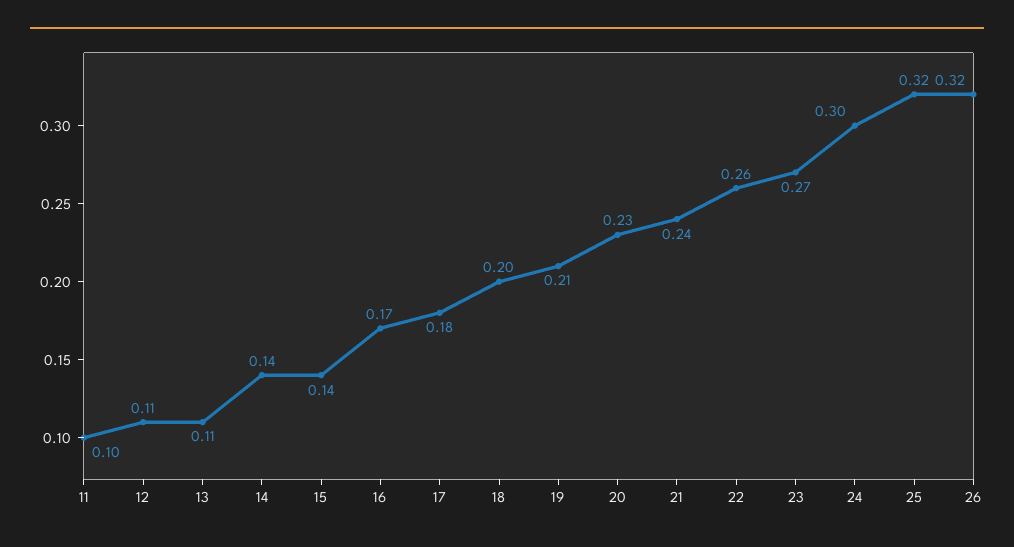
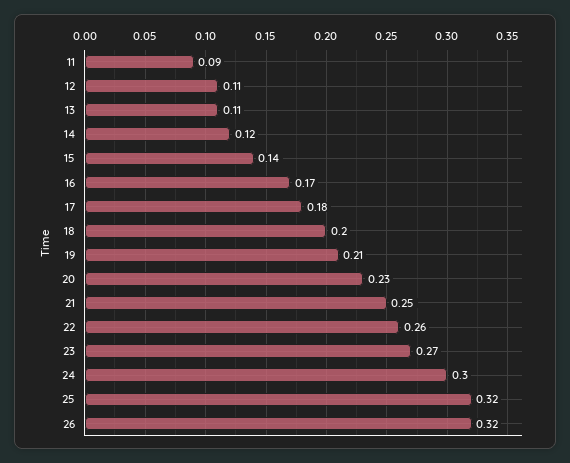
  {
-   "11": 0.1,
+   "11": 0.09,
    "12": 0.11,
    "13": 0.11,
-   "14": 0.14,
+   "14": 0.12,
    "15": 0.14,
    "16": 0.17,
    "17": 0.18,
    "18": 0.2,
    "19": 0.21,
    "20": 0.23,
-   "21": 0.24,
+   "21": 0.25,
    "22": 0.26,
    "23": 0.27,
    "24": 0.3,
    "25": 0.32,
    "26": 0.32
  }

